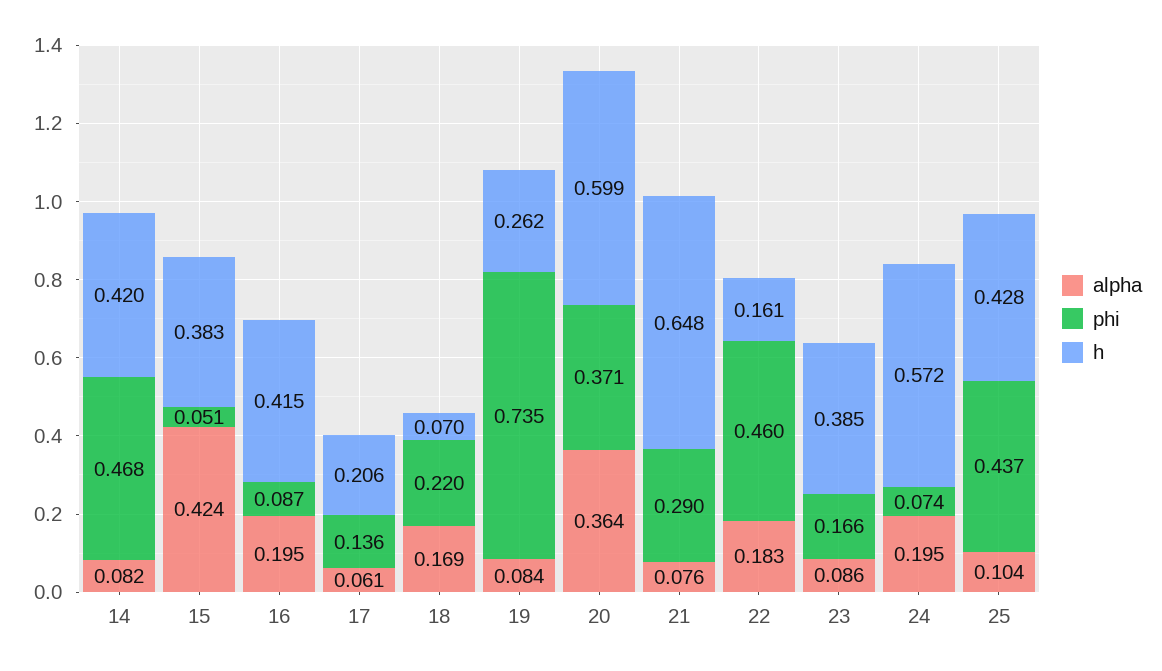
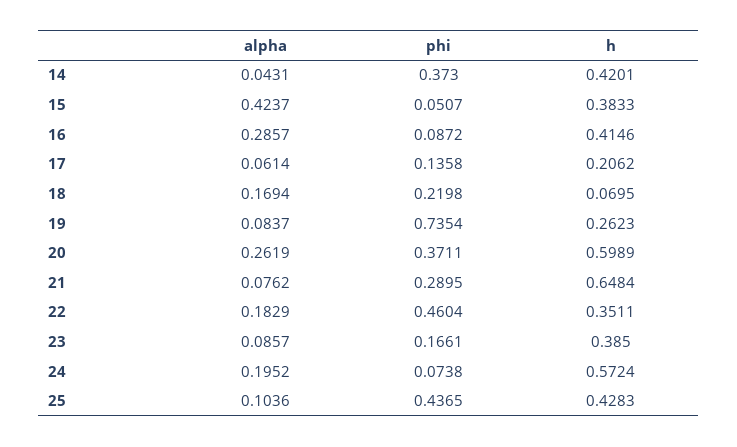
  {
    "alpha": {
-     "14": 0.082,
+     "14": 0.0431,
      "15": 0.4237,
-     "16": 0.195,
+     "16": 0.2857,
      "17": 0.0614,
      "18": 0.1694,
      "19": 0.0837,
-     "20": 0.364,
+     "20": 0.2619,
      "21": 0.0762,
      "22": 0.1829,
      "23": 0.0857,
      "24": 0.1952,
      "25": 0.1036
    },
    "phi": {
-     "14": 0.468,
+     "14": 0.373,
      "15": 0.0507,
      "16": 0.0872,
      "17": 0.1358,
      "18": 0.2198,
      "19": 0.7354,
      "20": 0.3711,
      "21": 0.2895,
      "22": 0.4604,
      "23": 0.1661,
      "24": 0.0738,
      "25": 0.4365
    },
    "h": {
      "14": 0.4201,
      "15": 0.3833,
      "16": 0.4146,
      "17": 0.2062,
      "18": 0.0695,
      "19": 0.2623,
      "20": 0.5989,
      "21": 0.6484,
-     "22": 0.161,
+     "22": 0.3511,
      "23": 0.385,
      "24": 0.5724,
      "25": 0.4283
    }
  }

